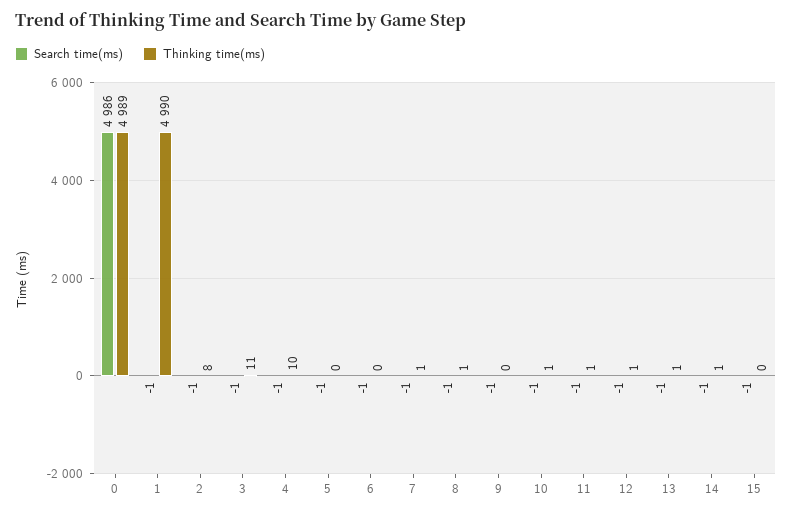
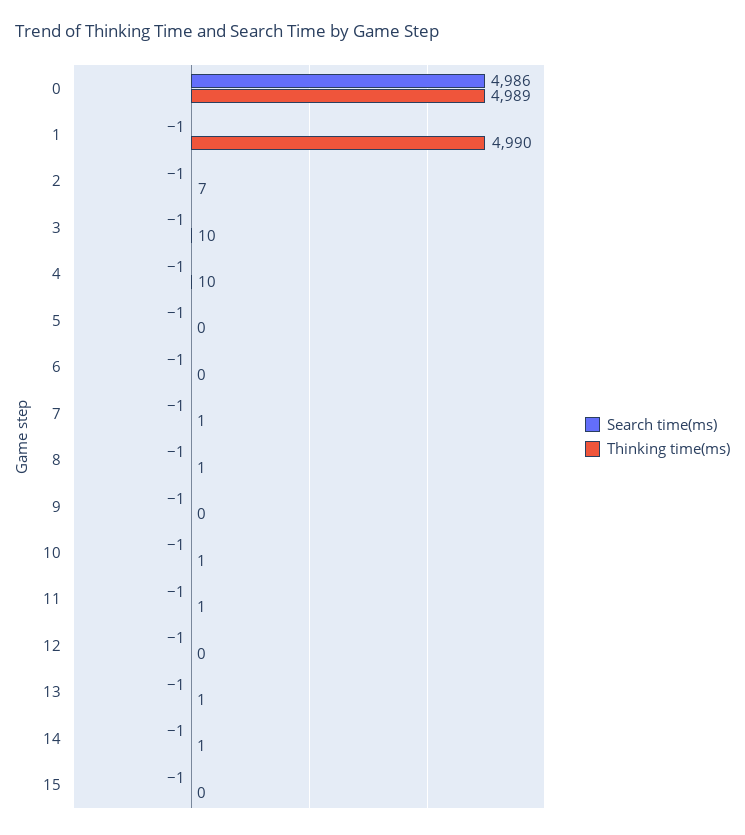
  {
    "Search time(ms)": {
      "0": 4986,
      "1": -1,
      "2": -1,
      "3": -1,
      "4": -1,
      "5": -1,
      "6": -1,
      "7": -1,
      "8": -1,
      "9": -1,
      "10": -1,
      "11": -1,
      "12": -1,
      "13": -1,
      "14": -1,
      "15": -1
    },
    "Thinking time(ms)": {
      "0": 4989,
      "1": 4990,
-     "2": 8,
+     "2": 7,
-     "3": 11,
+     "3": 10,
      "4": 10,
      "5": 0,
      "6": 0,
      "7": 1,
      "8": 1,
      "9": 0,
      "10": 1,
      "11": 1,
-     "12": 1,
+     "12": 0,
      "13": 1,
      "14": 1,
      "15": 0
    }
  }

